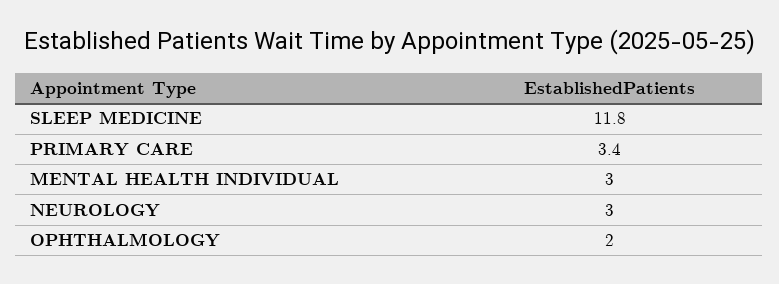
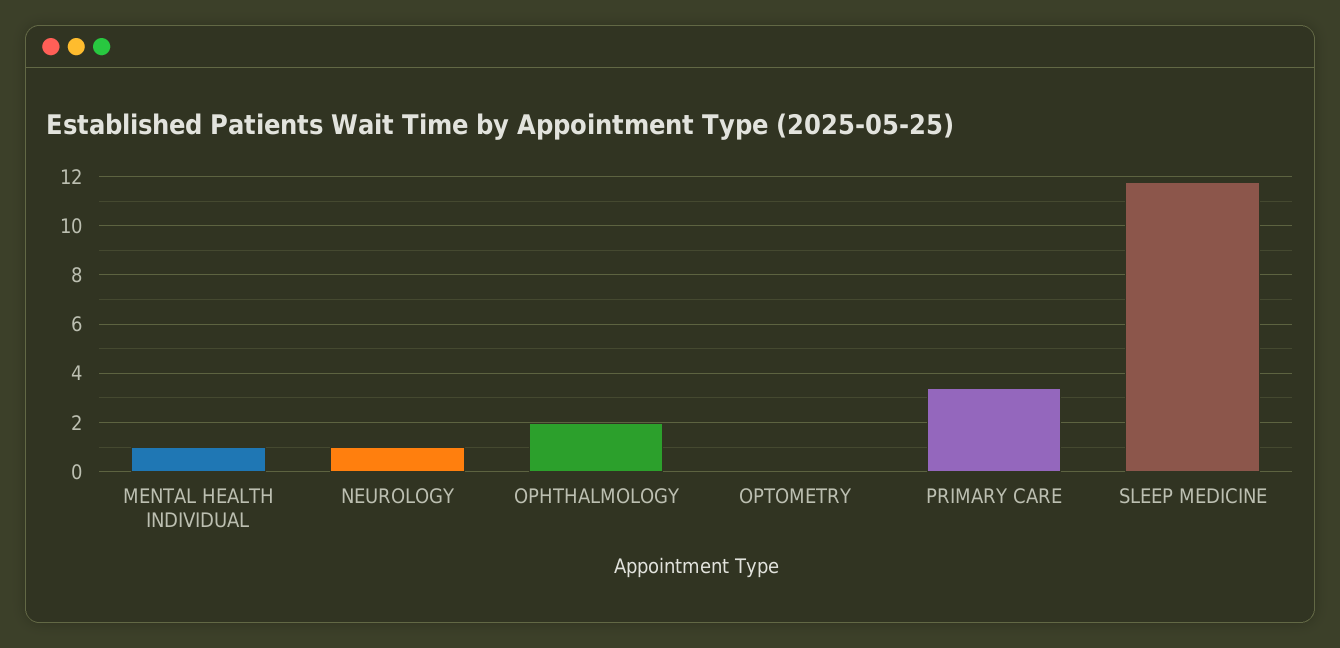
  {
    "SLEEP MEDICINE": 11.8,
    "PRIMARY CARE": 3.4,
-   "MENTAL HEALTH INDIVIDUAL": 3,
+   "MENTAL HEALTH INDIVIDUAL": 1,
-   "NEUROLOGY": 3,
+   "NEUROLOGY": 1,
-   "OPHTHALMOLOGY": 2
+   "OPHTHALMOLOGY": 2,
+   "OPTOMETRY": 0
  }

